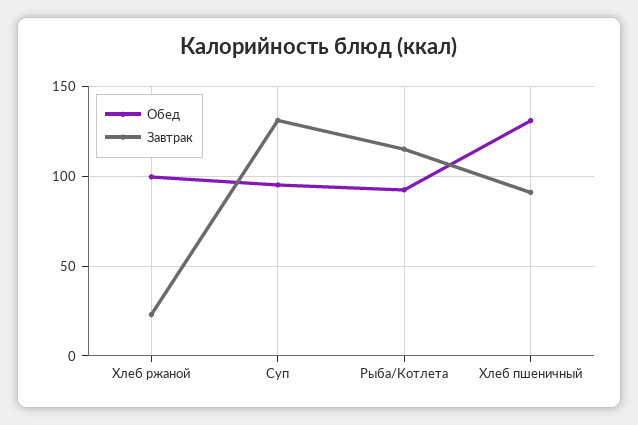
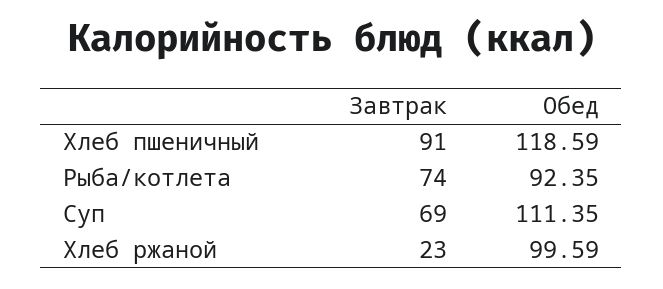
  {
    "Обед": {
      "Хлеб ржаной": 99.59,
-     "Суп": 95,
+     "Суп": 111.35,
      "Рыба/Котлета": 92.35,
-     "Хлеб пшеничный": 130
+     "Хлеб пшеничный": 118.59
    },
    "Завтрак": {
      "Хлеб ржаной": 23,
-     "Суп": 130,
+     "Суп": 69,
-     "Рыба/Котлета": 115,
+     "Рыба/Котлета": 74,
      "Хлеб пшеничный": 91
    }
  }

